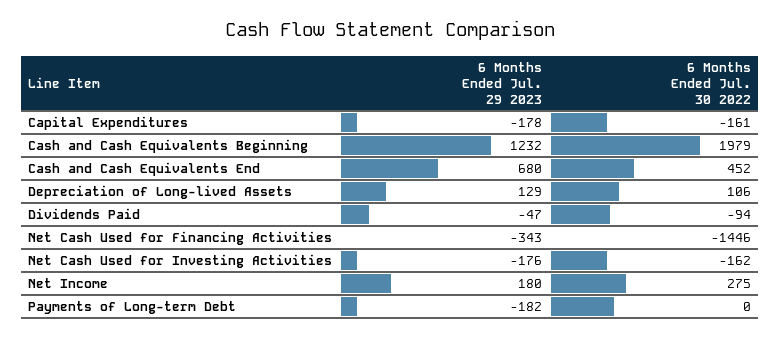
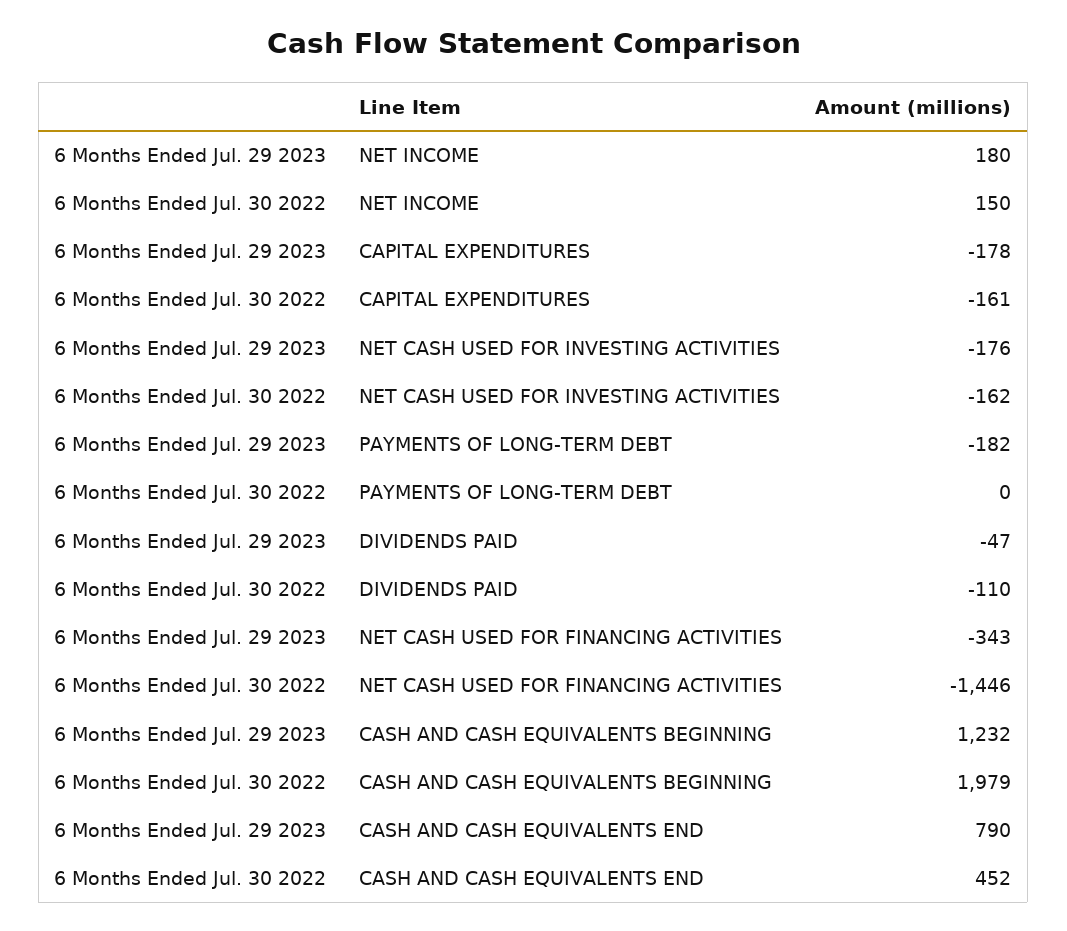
  {
    "6 Months Ended Jul. 29 2023": {
      "Capital Expenditures": -178,
      "Cash and Cash Equivalents Beginning": 1232,
-     "Cash and Cash Equivalents End": 680,
+     "Cash and Cash Equivalents End": 790,
-     "Depreciation of Long-lived Assets": 129,
      "Dividends Paid": -47,
      "Net Cash Used for Financing Activities": -343,
      "Net Cash Used for Investing Activities": -176,
      "Net Income": 180,
      "Payments of Long-term Debt": -182
    },
    "6 Months Ended Jul. 30 2022": {
      "Capital Expenditures": -161,
      "Cash and Cash Equivalents Beginning": 1979,
      "Cash and Cash Equivalents End": 452,
-     "Depreciation of Long-lived Assets": 106,
-     "Dividends Paid": -94,
+     "Dividends Paid": -110,
      "Net Cash Used for Financing Activities": -1446,
      "Net Cash Used for Investing Activities": -162,
-     "Net Income": 275,
+     "Net Income": 150,
      "Payments of Long-term Debt": 0
    }
  }

